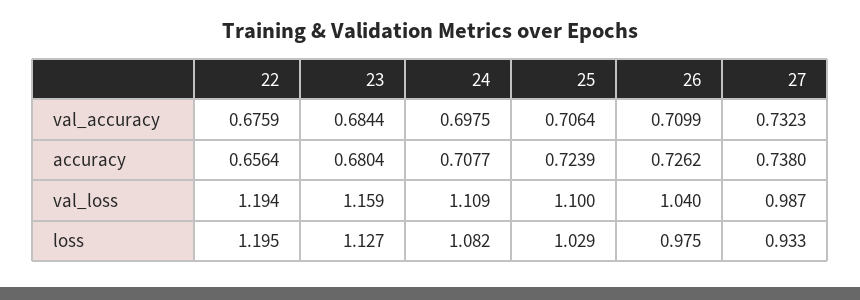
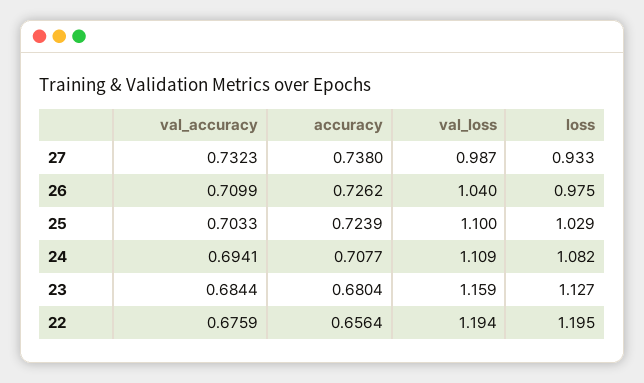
  {
    "22": {
      "val_accuracy": 0.6759,
      "accuracy": 0.6564,
      "val_loss": 1.194,
      "loss": 1.195
    },
    "23": {
      "val_accuracy": 0.6844,
      "accuracy": 0.6804,
      "val_loss": 1.159,
      "loss": 1.127
    },
    "24": {
-     "val_accuracy": 0.6975,
+     "val_accuracy": 0.6941,
      "accuracy": 0.7077,
      "val_loss": 1.109,
      "loss": 1.082
    },
    "25": {
-     "val_accuracy": 0.7064,
+     "val_accuracy": 0.7033,
      "accuracy": 0.7239,
      "val_loss": 1.1,
      "loss": 1.029
    },
    "26": {
      "val_accuracy": 0.7099,
      "accuracy": 0.7262,
      "val_loss": 1.04,
      "loss": 0.975
    },
    "27": {
      "val_accuracy": 0.7323,
      "accuracy": 0.738,
      "val_loss": 0.987,
      "loss": 0.933
    }
  }

